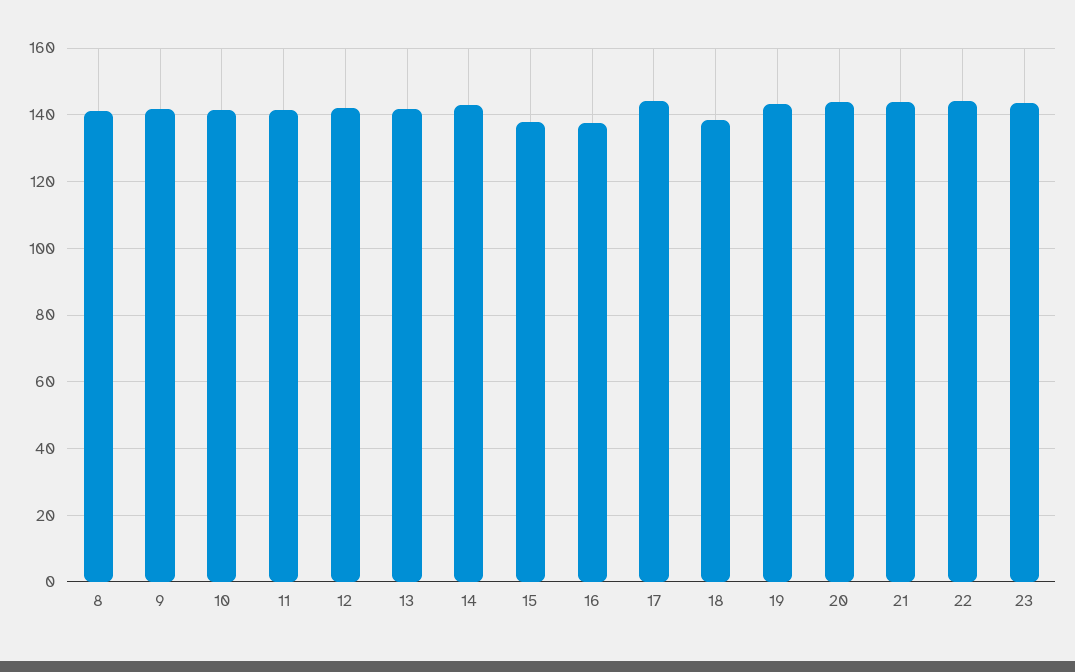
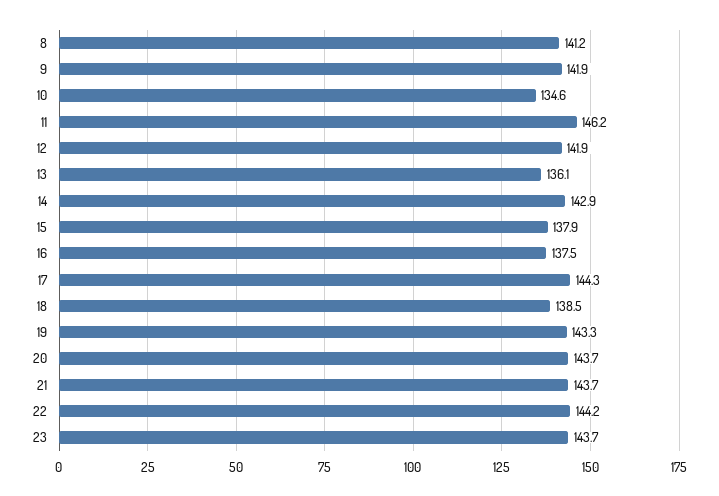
  {
    "8": 141.2,
    "9": 141.9,
-   "10": 142,
+   "10": 134.6,
-   "11": 142,
+   "11": 146.2,
    "12": 141.9,
-   "13": 142,
+   "13": 136.1,
    "14": 142.9,
    "15": 137.9,
    "16": 137.5,
    "17": 144.3,
    "18": 138.5,
    "19": 143.3,
    "20": 143.7,
    "21": 143.7,
    "22": 144.2,
    "23": 143.7
  }

